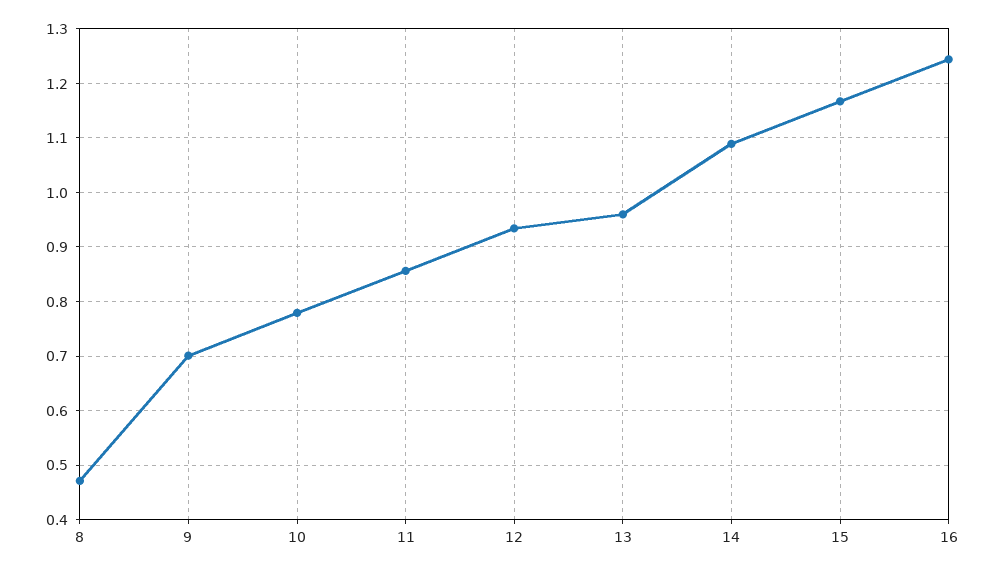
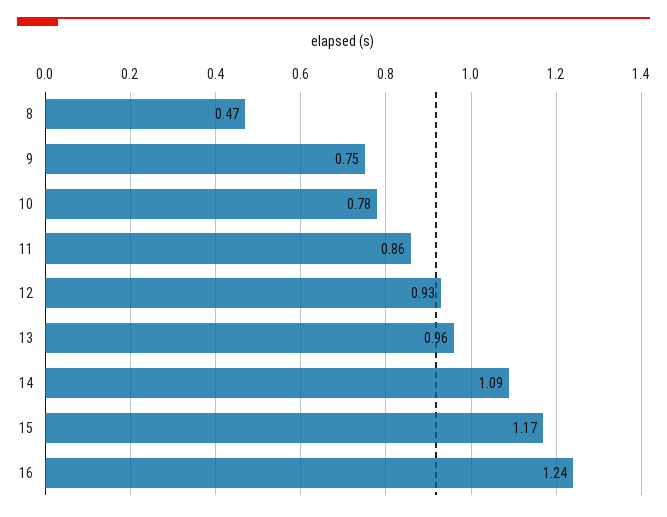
  {
    "8": 0.47,
-   "9": 0.7,
+   "9": 0.75,
    "10": 0.78,
    "11": 0.86,
    "12": 0.93,
    "13": 0.96,
    "14": 1.09,
    "15": 1.17,
    "16": 1.24
  }

